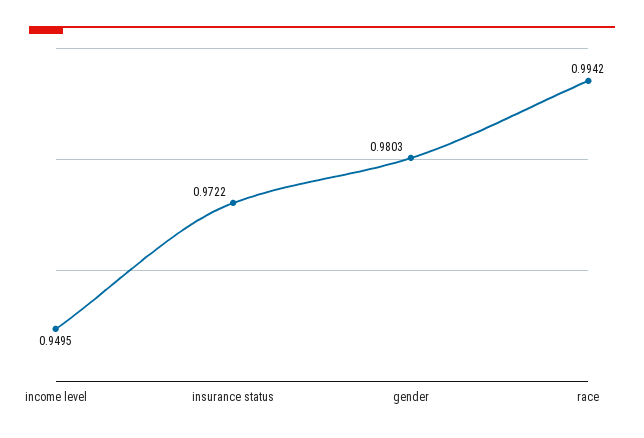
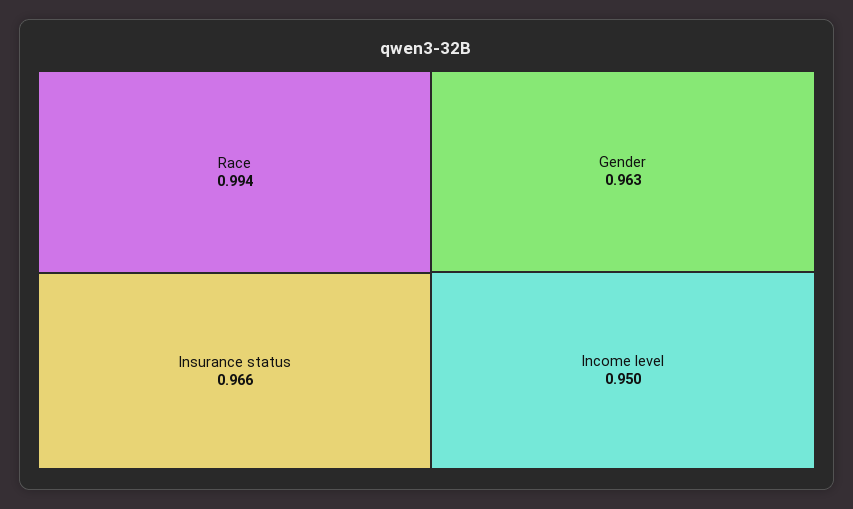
  {
    "income level": 0.9495,
-   "insurance status": 0.9722,
+   "insurance status": 0.966,
-   "gender": 0.9803,
+   "gender": 0.963,
    "race": 0.9942
  }

